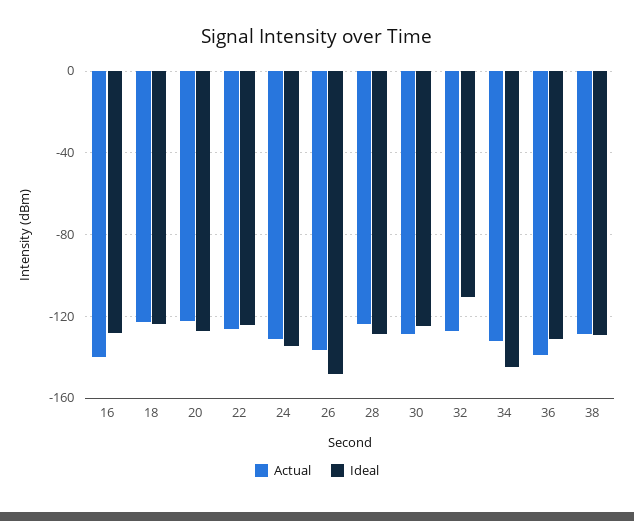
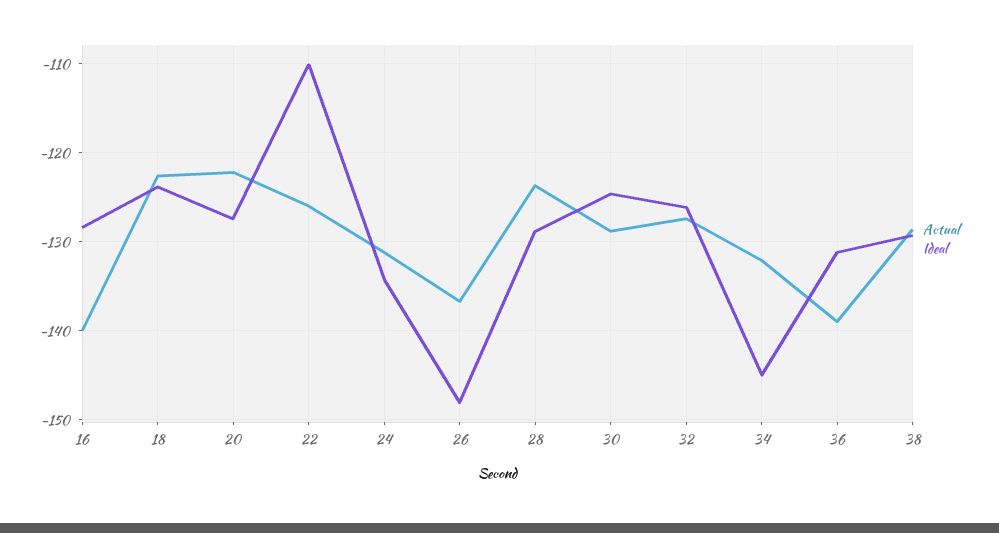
  {
    "Actual": {
      "16": -140,
      "18": -123,
      "20": -122,
      "22": -126,
      "24": -131,
      "26": -137,
      "28": -124,
      "30": -129,
      "32": -127,
      "34": -132,
      "36": -139,
      "38": -129
    },
    "Ideal": {
      "16": -128,
      "18": -124,
      "20": -127,
-     "22": -125,
+     "22": -110,
      "24": -134,
      "26": -148,
      "28": -129,
      "30": -125,
-     "32": -110,
+     "32": -126,
      "34": -145,
      "36": -131,
      "38": -129
    }
  }

